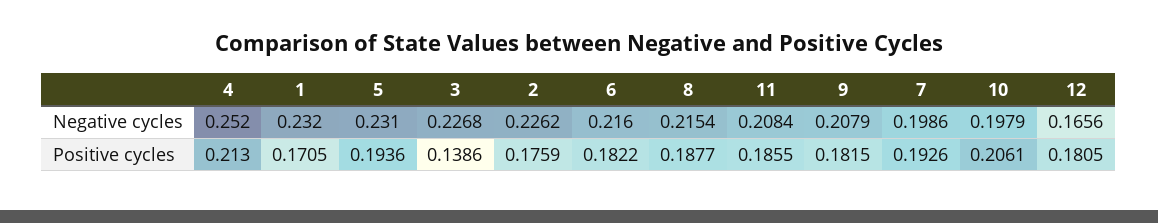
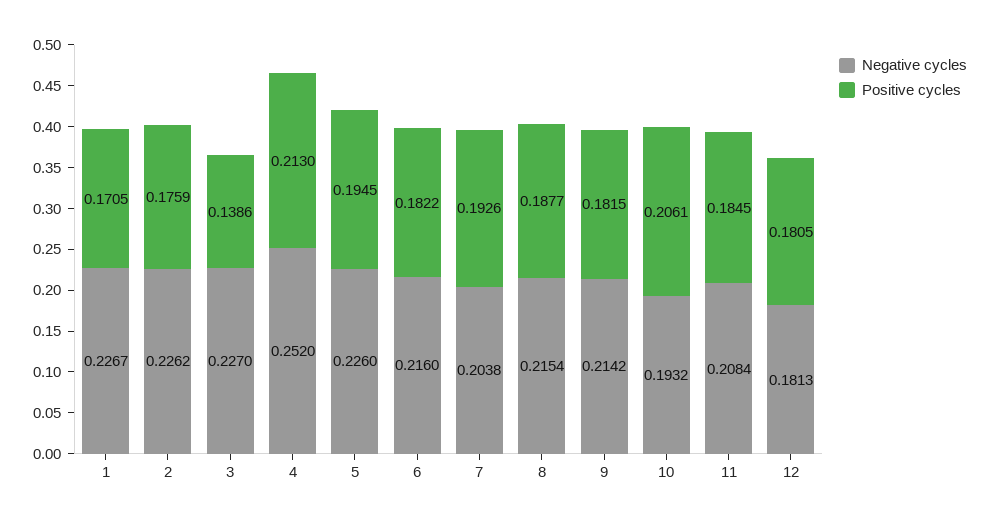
  {
    "Negative cycles": {
      "4": 0.252,
-     "1": 0.232,
+     "1": 0.2267,
-     "5": 0.231,
+     "5": 0.226,
-     "3": 0.2268,
+     "3": 0.227,
      "2": 0.2262,
      "6": 0.216,
      "8": 0.2154,
      "11": 0.2084,
-     "9": 0.2079,
+     "9": 0.2142,
-     "7": 0.1986,
+     "7": 0.2038,
-     "10": 0.1979,
+     "10": 0.1932,
-     "12": 0.1656
+     "12": 0.1813
    },
    "Positive cycles": {
      "4": 0.213,
      "1": 0.1705,
-     "5": 0.1936,
+     "5": 0.1945,
      "3": 0.1386,
      "2": 0.1759,
      "6": 0.1822,
      "8": 0.1877,
-     "11": 0.1855,
+     "11": 0.1845,
      "9": 0.1815,
      "7": 0.1926,
      "10": 0.2061,
      "12": 0.1805
    }
  }

